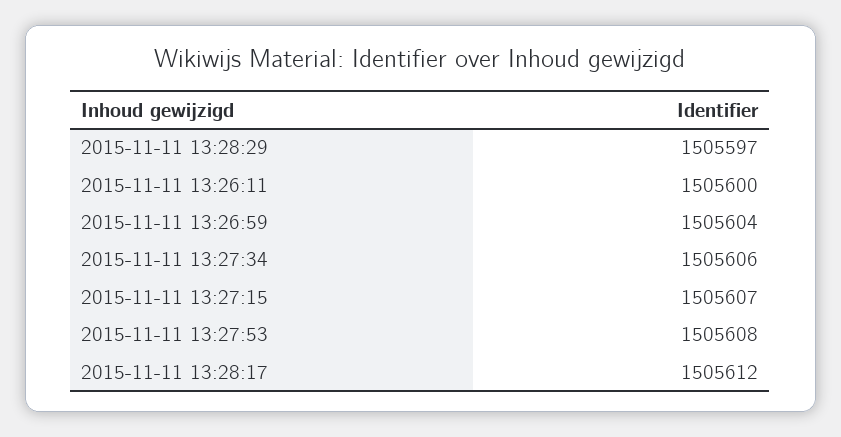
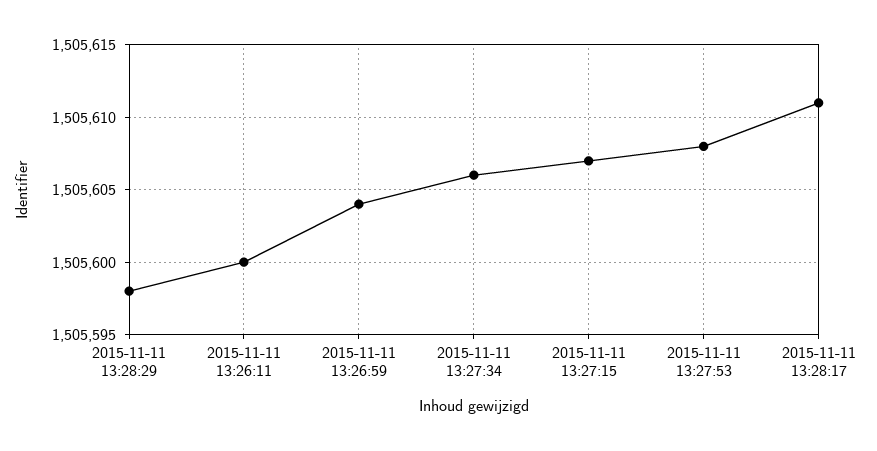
  {
-   "2015-11-11 13:28:29": 1505597,
+   "2015-11-11 13:28:29": 1505598,
    "2015-11-11 13:26:11": 1505600,
    "2015-11-11 13:26:59": 1505604,
    "2015-11-11 13:27:34": 1505606,
    "2015-11-11 13:27:15": 1505607,
    "2015-11-11 13:27:53": 1505608,
-   "2015-11-11 13:28:17": 1505612
+   "2015-11-11 13:28:17": 1505611
  }

